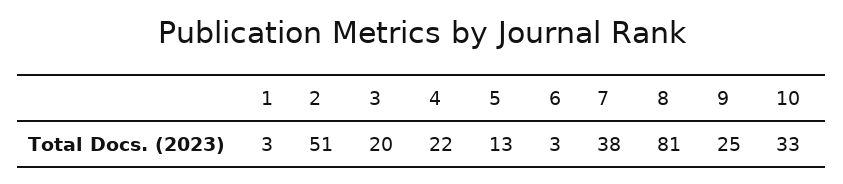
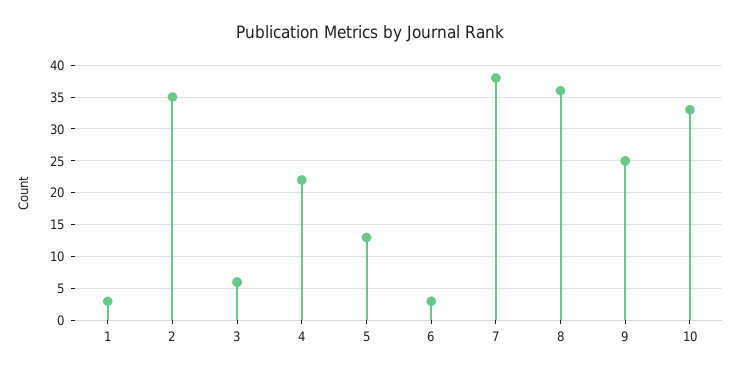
  {
    "1": 3,
-   "2": 51,
+   "2": 35,
-   "3": 20,
+   "3": 6,
    "4": 22,
    "5": 13,
    "6": 3,
    "7": 38,
-   "8": 81,
+   "8": 36,
    "9": 25,
    "10": 33
  }

